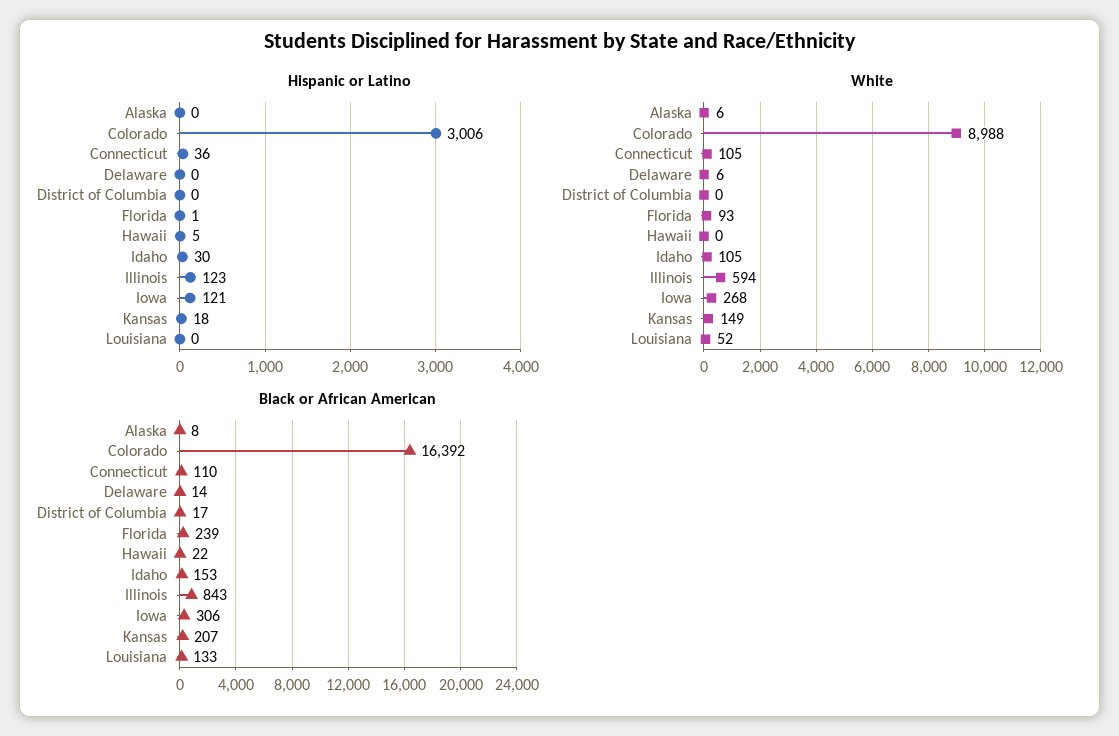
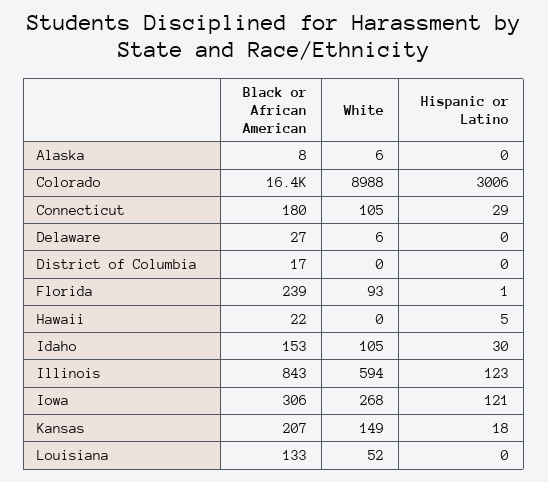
  {
    "Hispanic or Latino": {
      "Alaska": 0,
      "Colorado": 3006,
-     "Connecticut": 36,
+     "Connecticut": 29,
      "Delaware": 0,
      "District of Columbia": 0,
      "Florida": 1,
      "Hawaii": 5,
      "Idaho": 30,
      "Illinois": 123,
      "Iowa": 121,
      "Kansas": 18,
      "Louisiana": 0
    },
    "White": {
      "Alaska": 6,
      "Colorado": 8988,
      "Connecticut": 105,
      "Delaware": 6,
      "District of Columbia": 0,
      "Florida": 93,
      "Hawaii": 0,
      "Idaho": 105,
      "Illinois": 594,
      "Iowa": 268,
      "Kansas": 149,
      "Louisiana": 52
    },
    "Black or African American": {
      "Alaska": 8,
      "Colorado": 16392,
-     "Connecticut": 110,
+     "Connecticut": 180,
-     "Delaware": 14,
+     "Delaware": 27,
      "District of Columbia": 17,
      "Florida": 239,
      "Hawaii": 22,
      "Idaho": 153,
      "Illinois": 843,
      "Iowa": 306,
      "Kansas": 207,
      "Louisiana": 133
    }
  }

